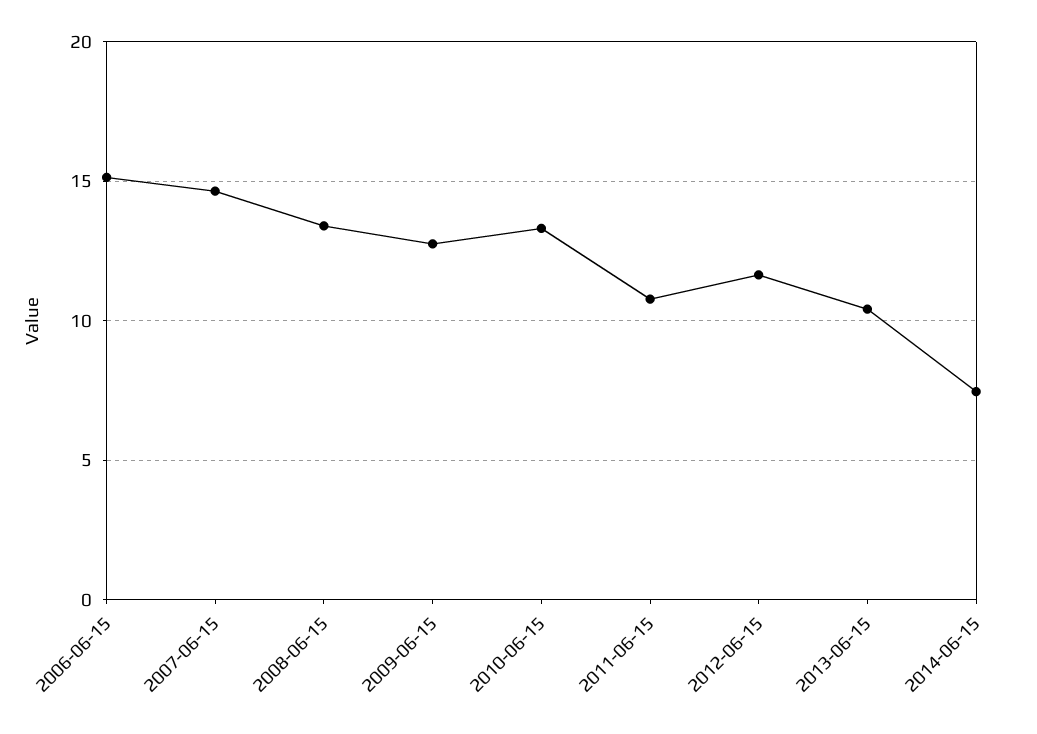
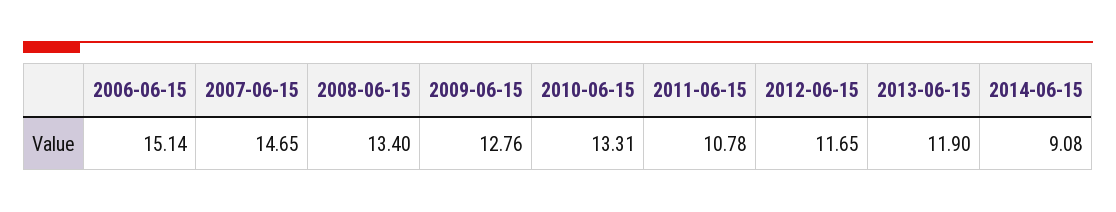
  {
    "2006-06-15": 15.14,
    "2007-06-15": 14.65,
    "2008-06-15": 13.4,
    "2009-06-15": 12.76,
    "2010-06-15": 13.31,
    "2011-06-15": 10.78,
    "2012-06-15": 11.65,
-   "2013-06-15": 10.5,
+   "2013-06-15": 11.9,
-   "2014-06-15": 7.5
+   "2014-06-15": 9.08
  }

